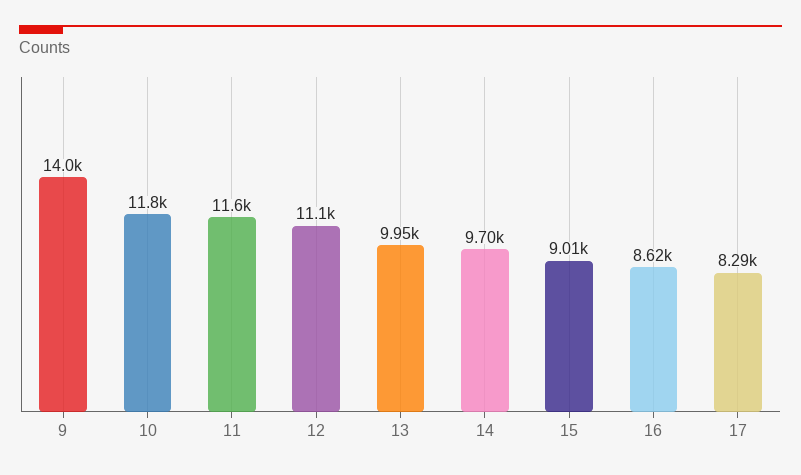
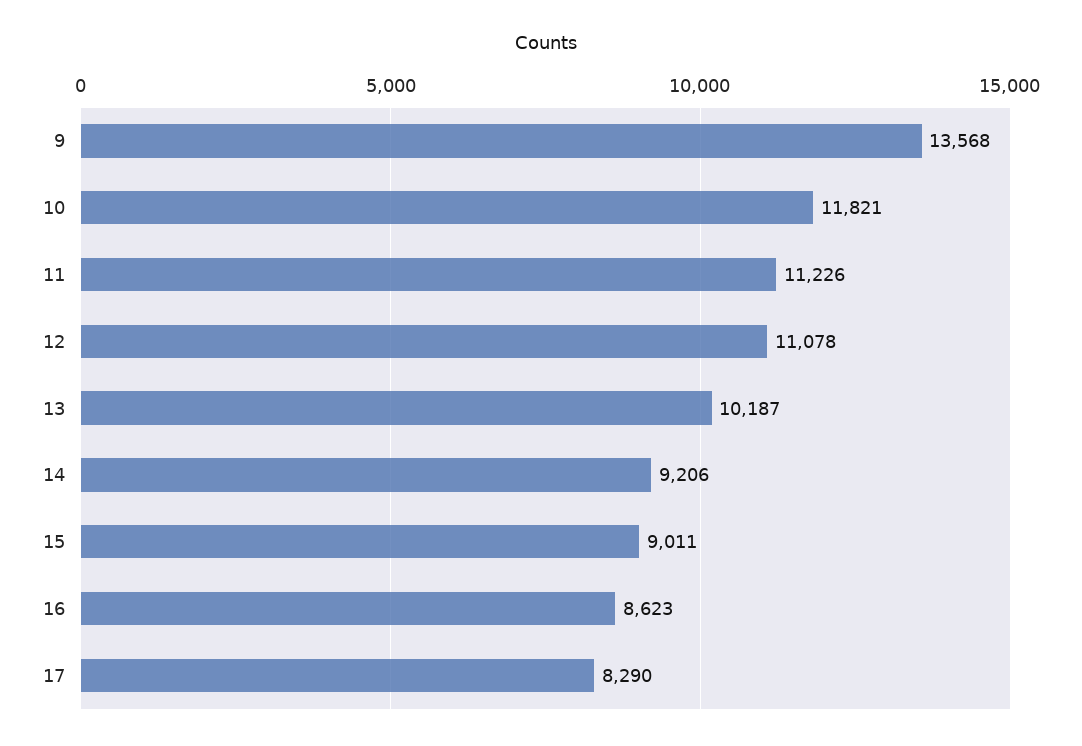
  {
-   "9": 14000,
+   "9": 13568,
    "10": 11821,
-   "11": 11600,
+   "11": 11226,
    "12": 11078,
-   "13": 9950,
+   "13": 10187,
-   "14": 9700,
+   "14": 9206,
    "15": 9011,
    "16": 8623,
    "17": 8290
  }

